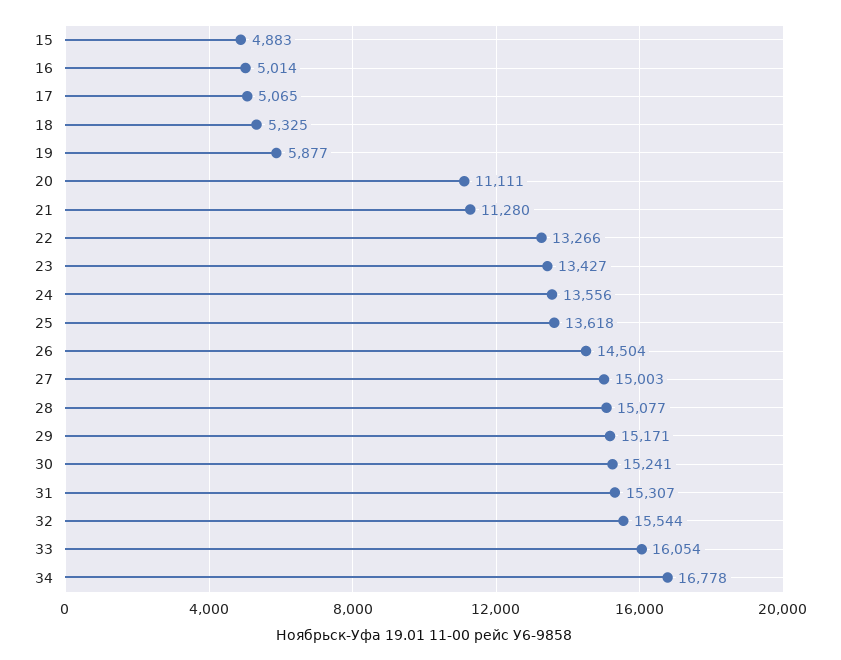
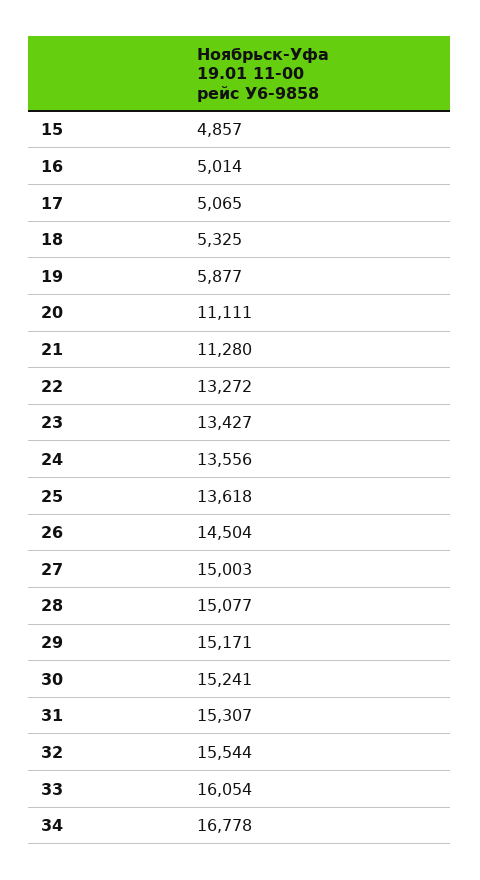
  {
-   "15": 4883,
+   "15": 4857,
    "16": 5014,
    "17": 5065,
    "18": 5325,
    "19": 5877,
    "20": 11111,
    "21": 11280,
-   "22": 13266,
+   "22": 13272,
    "23": 13427,
    "24": 13556,
    "25": 13618,
    "26": 14504,
    "27": 15003,
    "28": 15077,
    "29": 15171,
    "30": 15241,
    "31": 15307,
    "32": 15544,
    "33": 16054,
    "34": 16778
  }

